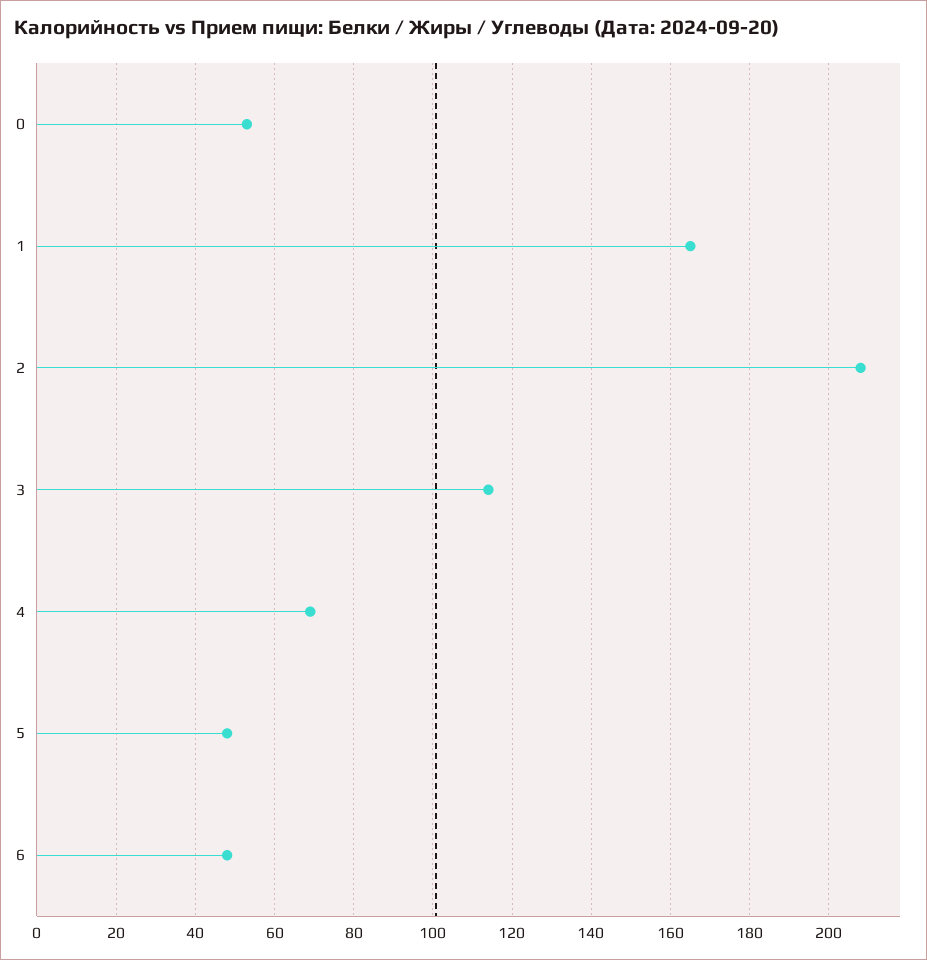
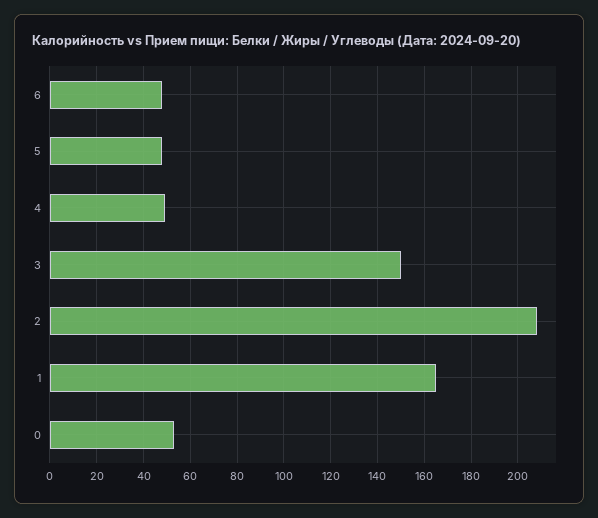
  {
    "0": 55,
    "1": 165,
    "2": 210,
-   "3": 115,
+   "3": 150,
-   "4": 70,
+   "4": 50,
    "5": 50,
    "6": 50
  }

